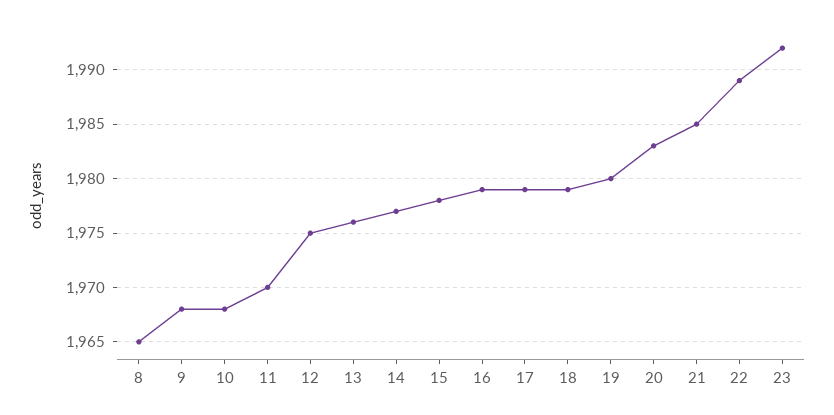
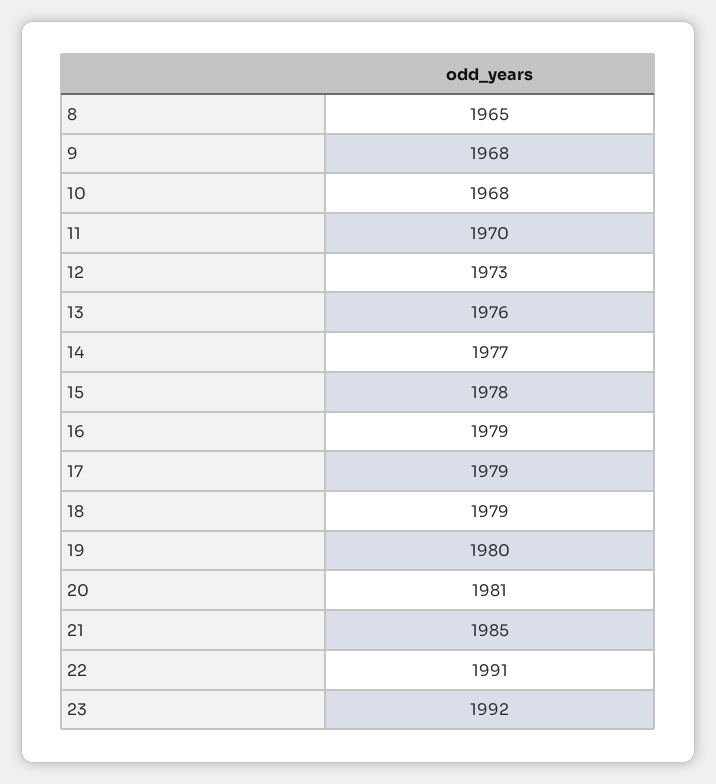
  {
    "8": 1965,
    "9": 1968,
    "10": 1968,
    "11": 1970,
-   "12": 1975,
+   "12": 1973,
    "13": 1976,
    "14": 1977,
    "15": 1978,
    "16": 1979,
    "17": 1979,
    "18": 1979,
    "19": 1980,
-   "20": 1983,
+   "20": 1981,
    "21": 1985,
-   "22": 1989,
+   "22": 1991,
    "23": 1992
  }

